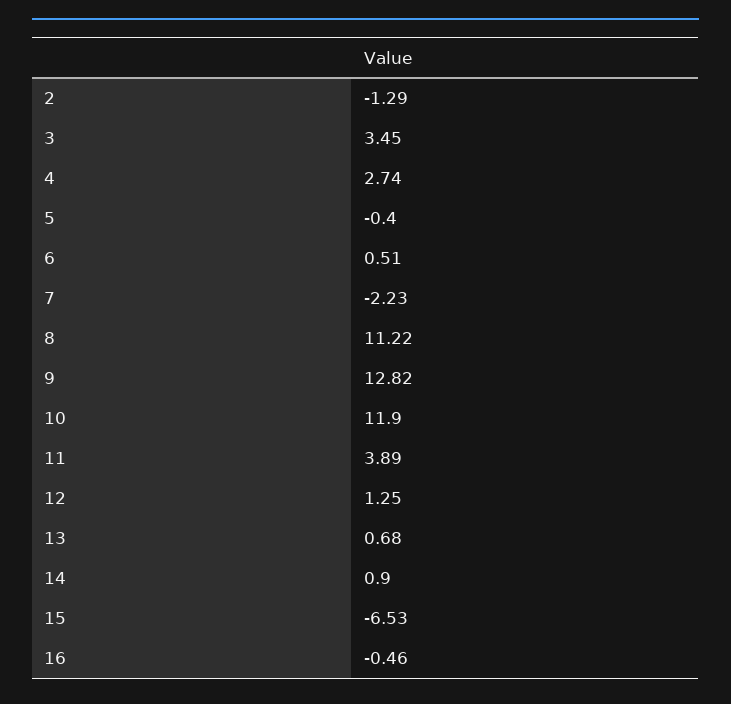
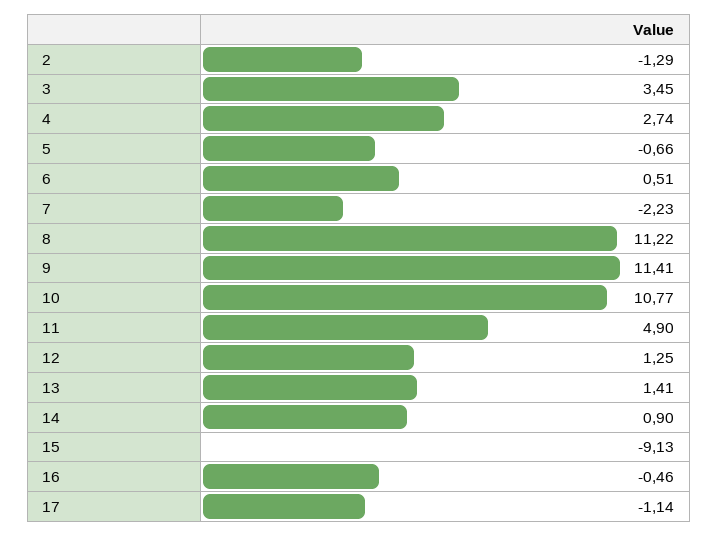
  {
    "2": -1.29,
    "3": 3.45,
    "4": 2.74,
-   "5": -0.4,
+   "5": -0.66,
    "6": 0.51,
    "7": -2.23,
    "8": 11.22,
-   "9": 12.82,
+   "9": 11.41,
-   "10": 11.9,
+   "10": 10.77,
-   "11": 3.89,
+   "11": 4.9,
    "12": 1.25,
-   "13": 0.68,
+   "13": 1.41,
    "14": 0.9,
-   "15": -6.53,
+   "15": -9.13,
-   "16": -0.46
+   "16": -0.46,
+   "17": -1.14
  }

